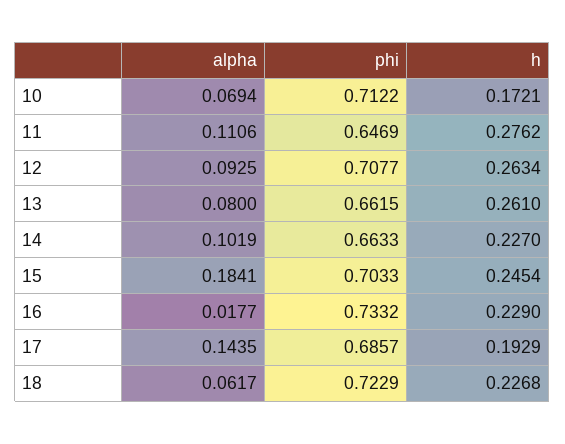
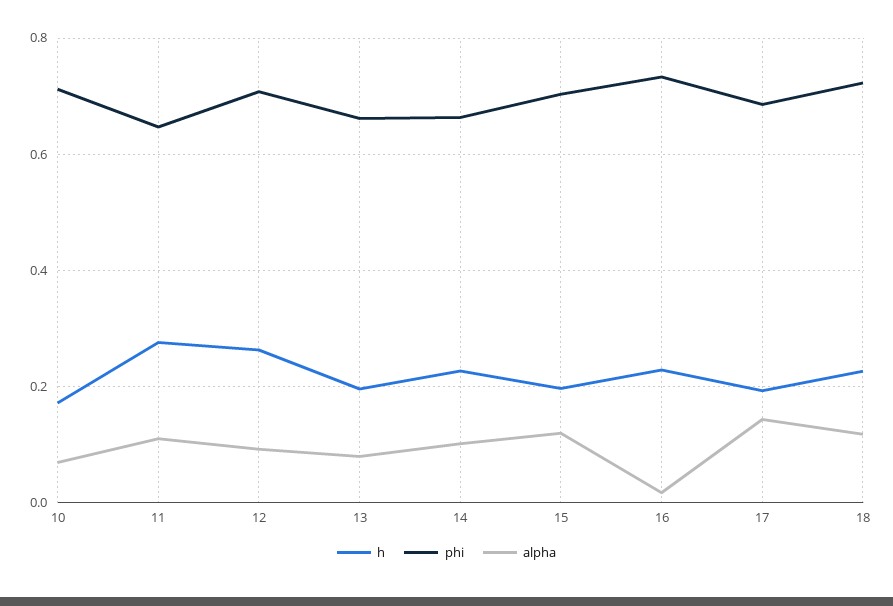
  {
    "alpha": {
      "10": 0.0694,
      "11": 0.1106,
      "12": 0.0925,
      "13": 0.08,
      "14": 0.1019,
-     "15": 0.1841,
+     "15": 0.12,
      "16": 0.0177,
      "17": 0.1435,
-     "18": 0.0617
+     "18": 0.12
    },
    "phi": {
      "10": 0.7122,
      "11": 0.6469,
      "12": 0.7077,
      "13": 0.6615,
      "14": 0.6633,
      "15": 0.7033,
      "16": 0.7332,
      "17": 0.6857,
      "18": 0.7229
    },
    "h": {
      "10": 0.1721,
      "11": 0.2762,
      "12": 0.2634,
-     "13": 0.261,
+     "13": 0.2,
      "14": 0.227,
-     "15": 0.2454,
+     "15": 0.2,
      "16": 0.229,
      "17": 0.1929,
      "18": 0.2268
    }
  }

